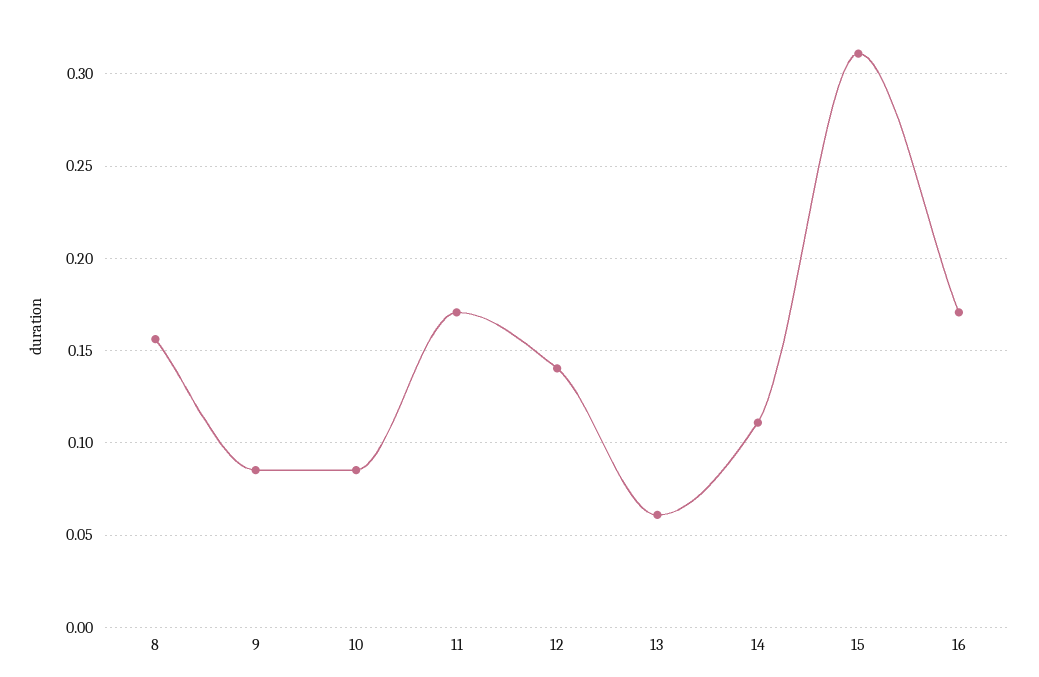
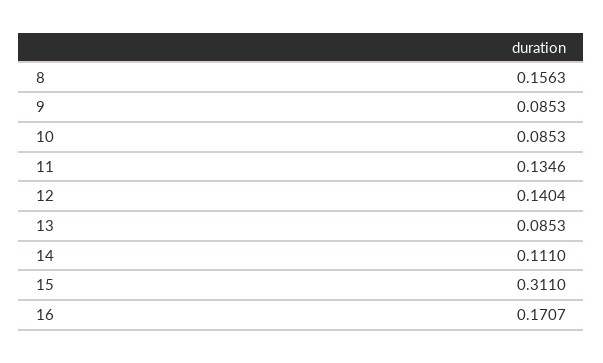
  {
    "8": 0.1563,
    "9": 0.0853,
    "10": 0.0853,
-   "11": 0.17,
+   "11": 0.1346,
    "12": 0.1404,
-   "13": 0.06,
+   "13": 0.0853,
    "14": 0.111,
    "15": 0.311,
    "16": 0.1707
  }

